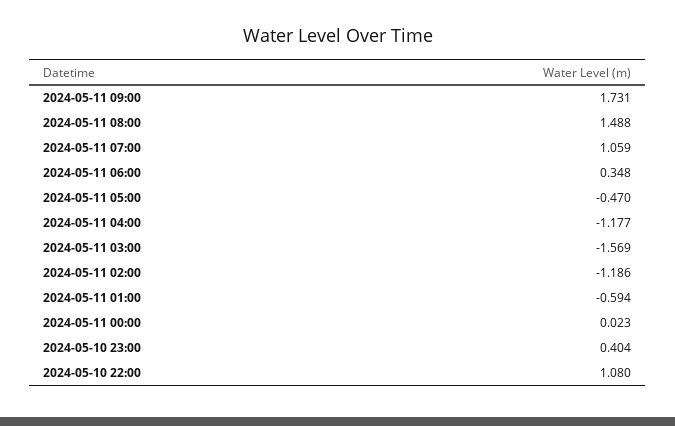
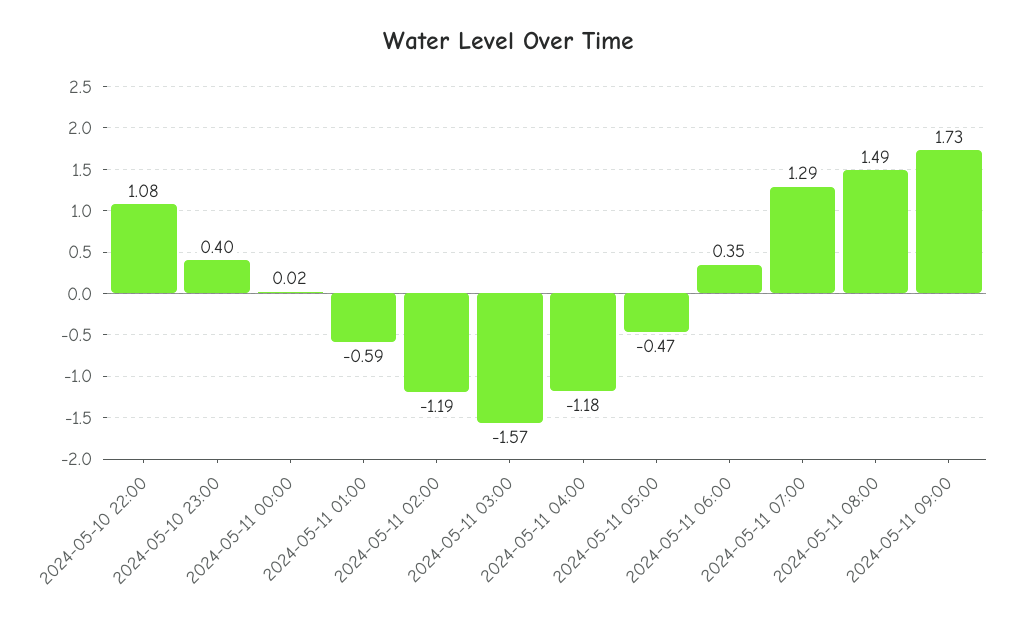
  {
    "2024-05-11 09:00": 1.731,
    "2024-05-11 08:00": 1.488,
-   "2024-05-11 07:00": 1.059,
+   "2024-05-11 07:00": 1.29,
    "2024-05-11 06:00": 0.348,
    "2024-05-11 05:00": -0.47,
    "2024-05-11 04:00": -1.177,
    "2024-05-11 03:00": -1.569,
    "2024-05-11 02:00": -1.186,
    "2024-05-11 01:00": -0.594,
    "2024-05-11 00:00": 0.023,
    "2024-05-10 23:00": 0.404,
    "2024-05-10 22:00": 1.08
  }

